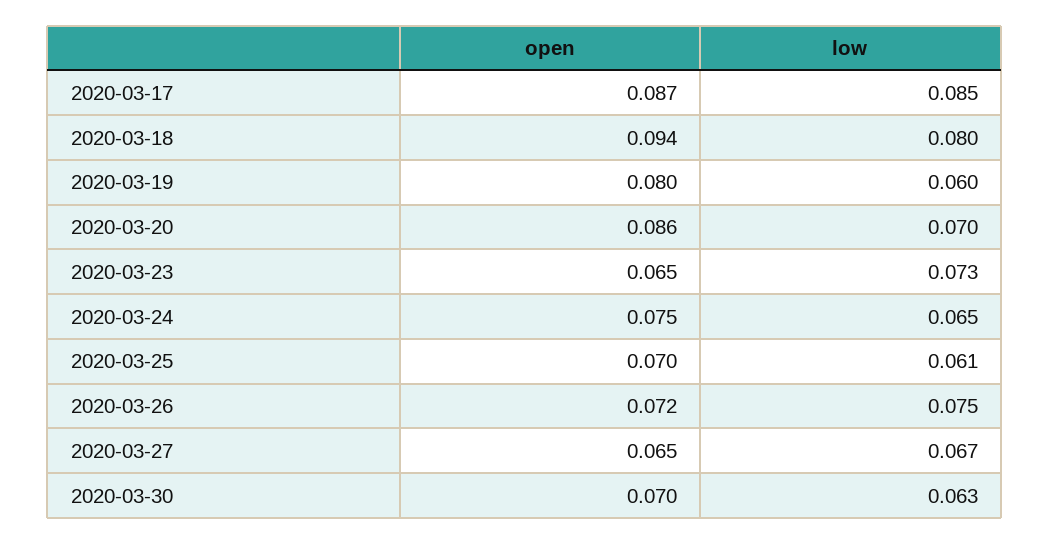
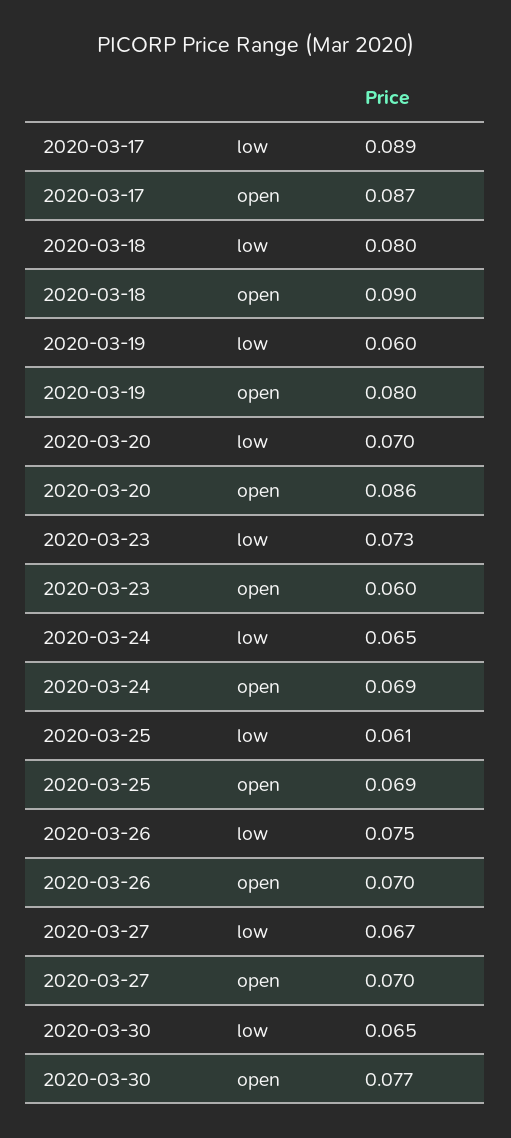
  {
    "open": {
      "2020-03-17": 0.087,
-     "2020-03-18": 0.094,
+     "2020-03-18": 0.09,
      "2020-03-19": 0.08,
      "2020-03-20": 0.086,
-     "2020-03-23": 0.065,
+     "2020-03-23": 0.06,
-     "2020-03-24": 0.075,
+     "2020-03-24": 0.069,
-     "2020-03-25": 0.07,
+     "2020-03-25": 0.069,
-     "2020-03-26": 0.072,
+     "2020-03-26": 0.07,
-     "2020-03-27": 0.065,
+     "2020-03-27": 0.07,
-     "2020-03-30": 0.07
+     "2020-03-30": 0.077
    },
    "low": {
-     "2020-03-17": 0.085,
+     "2020-03-17": 0.089,
      "2020-03-18": 0.08,
      "2020-03-19": 0.06,
      "2020-03-20": 0.07,
      "2020-03-23": 0.073,
      "2020-03-24": 0.065,
      "2020-03-25": 0.061,
      "2020-03-26": 0.075,
      "2020-03-27": 0.067,
-     "2020-03-30": 0.063
+     "2020-03-30": 0.065
    }
  }

